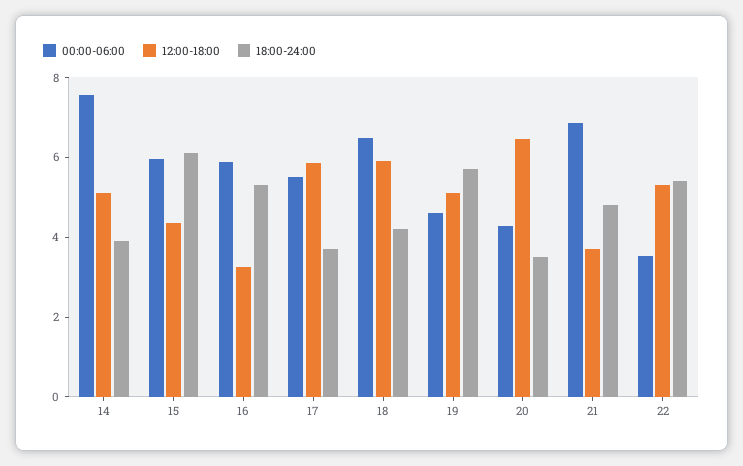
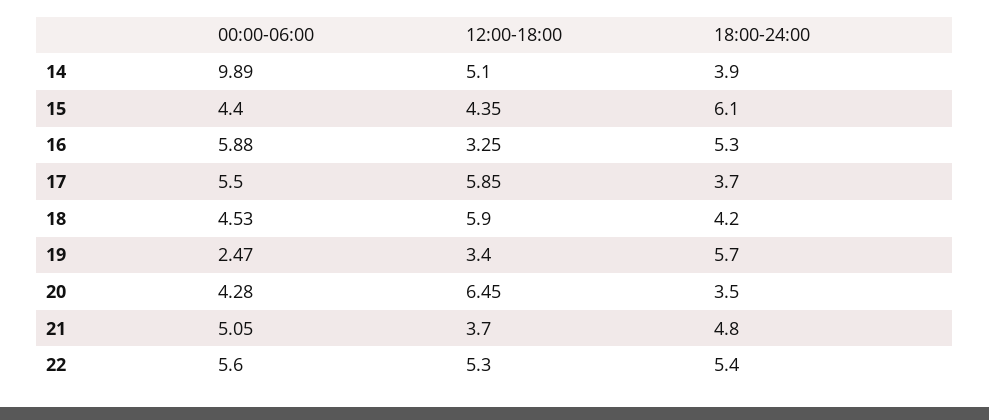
  {
    "00:00-06:00": {
-     "14": 7.5,
+     "14": 9.89,
-     "15": 6,
+     "15": 4.4,
      "16": 5.88,
      "17": 5.5,
-     "18": 6.5,
+     "18": 4.53,
-     "19": 4.5,
+     "19": 2.47,
      "20": 4.28,
-     "21": 7,
+     "21": 5.05,
-     "22": 3.5
+     "22": 5.6
    },
    "12:00-18:00": {
      "14": 5.1,
      "15": 4.35,
      "16": 3.25,
      "17": 5.85,
      "18": 5.9,
-     "19": 5,
+     "19": 3.4,
      "20": 6.45,
      "21": 3.7,
      "22": 5.3
    },
    "18:00-24:00": {
      "14": 3.9,
      "15": 6.1,
      "16": 5.3,
      "17": 3.7,
      "18": 4.2,
      "19": 5.7,
      "20": 3.5,
      "21": 4.8,
      "22": 5.4
    }
  }

